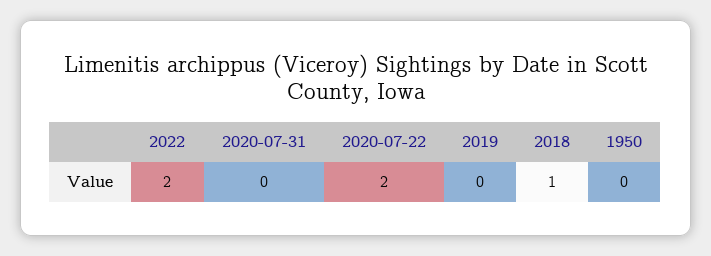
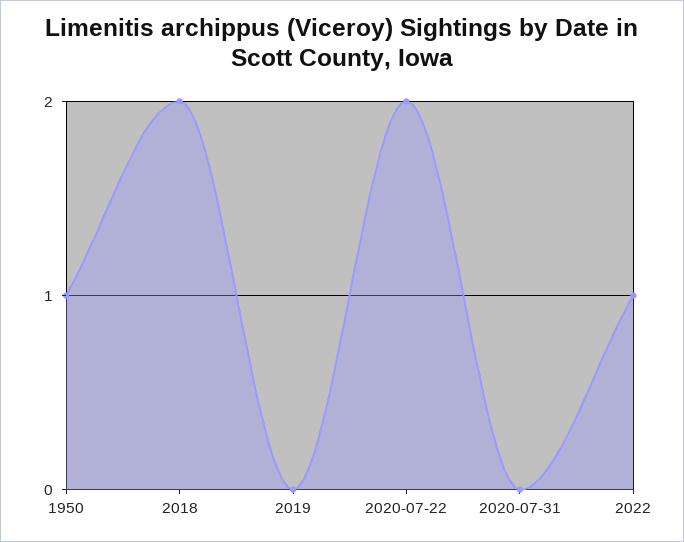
  {
-   "2022": 2,
+   "2022": 1,
    "2020-07-31": 0,
    "2020-07-22": 2,
    "2019": 0,
-   "2018": 1,
+   "2018": 2,
-   "1950": 0
+   "1950": 1
  }

